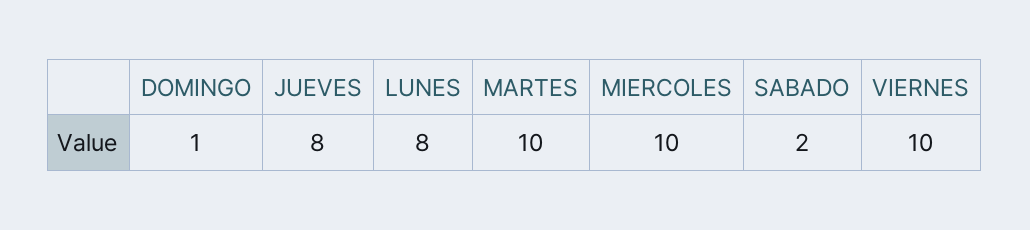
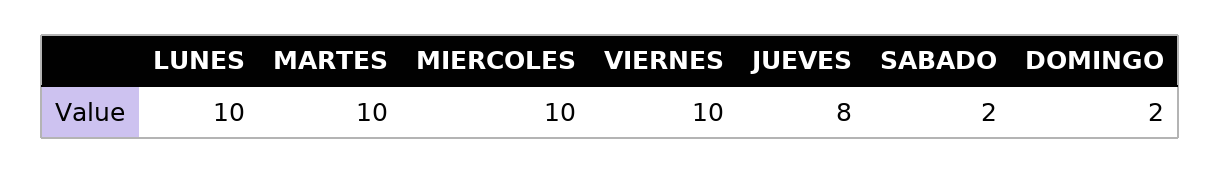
  {
-   "DOMINGO": 1,
+   "DOMINGO": 2,
    "JUEVES": 8,
-   "LUNES": 8,
+   "LUNES": 10,
    "MARTES": 10,
    "MIERCOLES": 10,
    "SABADO": 2,
    "VIERNES": 10
  }

